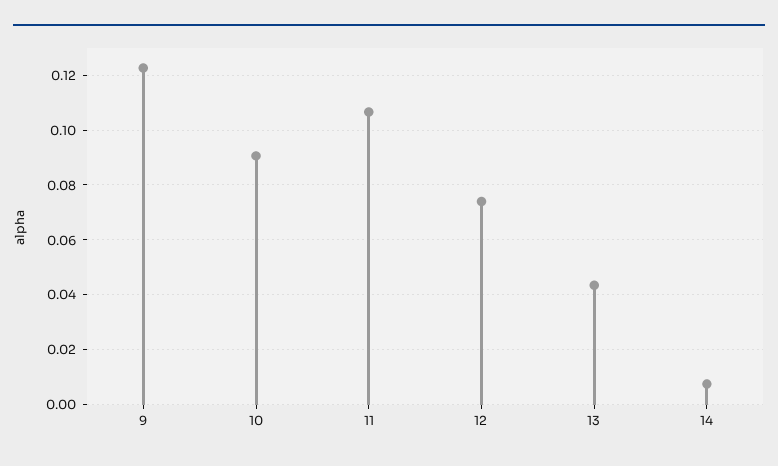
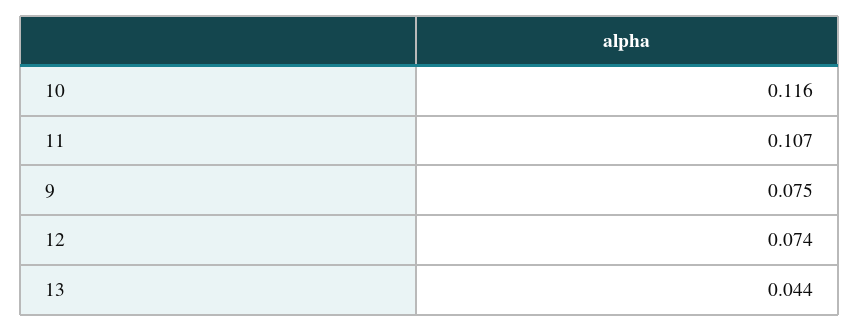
  {
-   "9": 0.1225,
+   "9": 0.075,
-   "10": 0.09,
+   "10": 0.116,
    "11": 0.107,
    "12": 0.074,
-   "13": 0.044,
+   "13": 0.044
-   "14": 0.0075
  }

